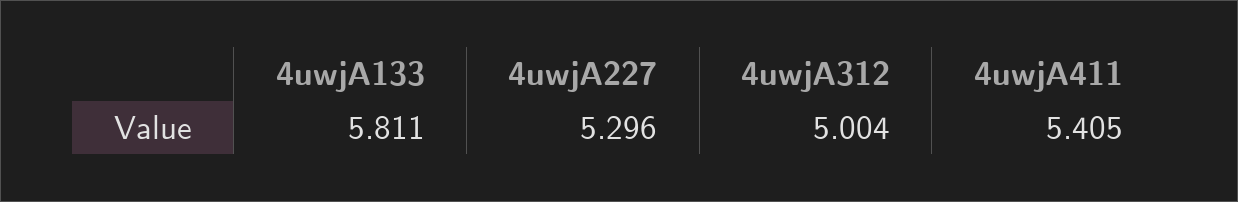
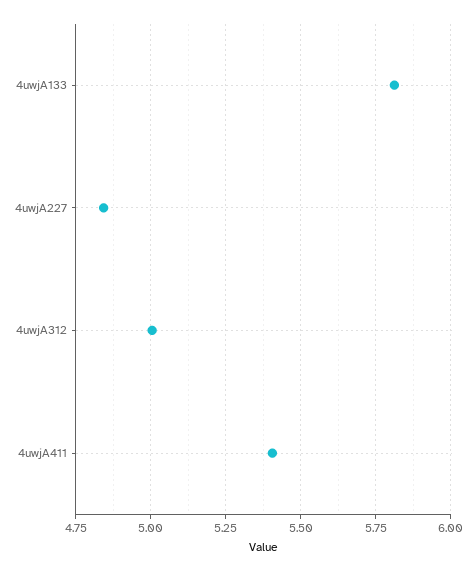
  {
    "4uwjA133": 5.811,
-   "4uwjA227": 5.296,
+   "4uwjA227": 4.85,
    "4uwjA312": 5.004,
    "4uwjA411": 5.405
  }

